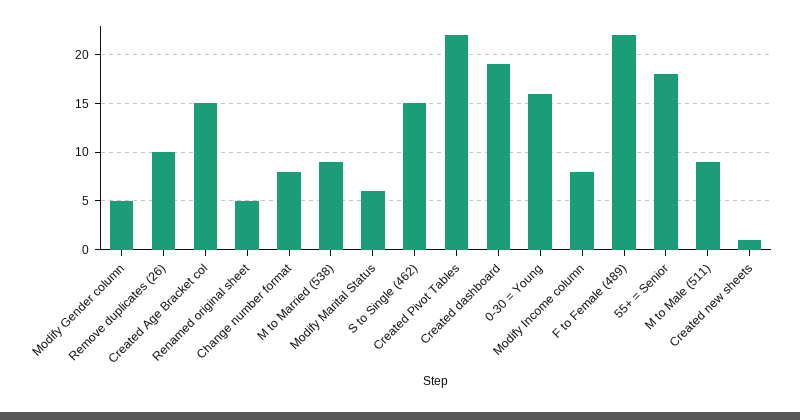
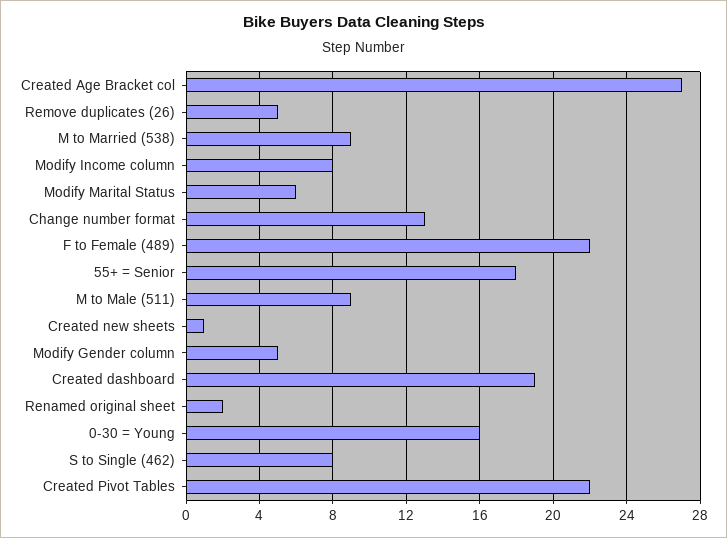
  {
    "Modify Gender column": 5,
-   "Remove duplicates (26)": 10,
+   "Remove duplicates (26)": 5,
-   "Created Age Bracket col": 15,
+   "Created Age Bracket col": 27,
-   "Renamed original sheet": 5,
+   "Renamed original sheet": 2,
-   "Change number format": 8,
+   "Change number format": 13,
    "M to Married (538)": 9,
    "Modify Marital Status": 6,
-   "S to Single (462)": 15,
+   "S to Single (462)": 8,
    "Created Pivot Tables": 22,
    "Created dashboard": 19,
    "0-30 = Young": 16,
    "Modify Income column": 8,
    "F to Female (489)": 22,
    "55+ = Senior": 18,
    "M to Male (511)": 9,
    "Created new sheets": 1
  }

